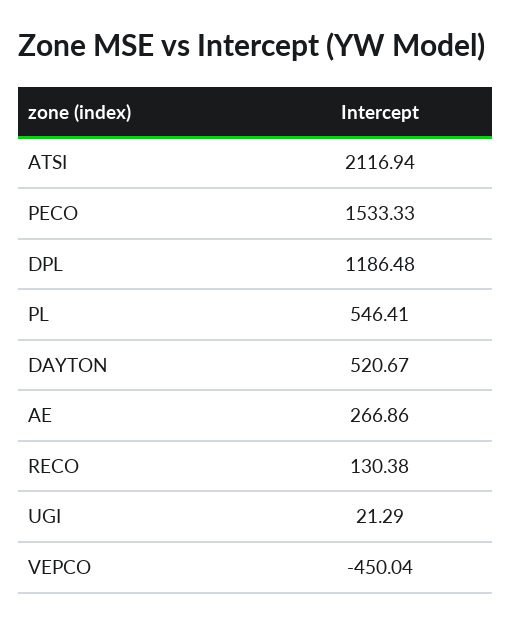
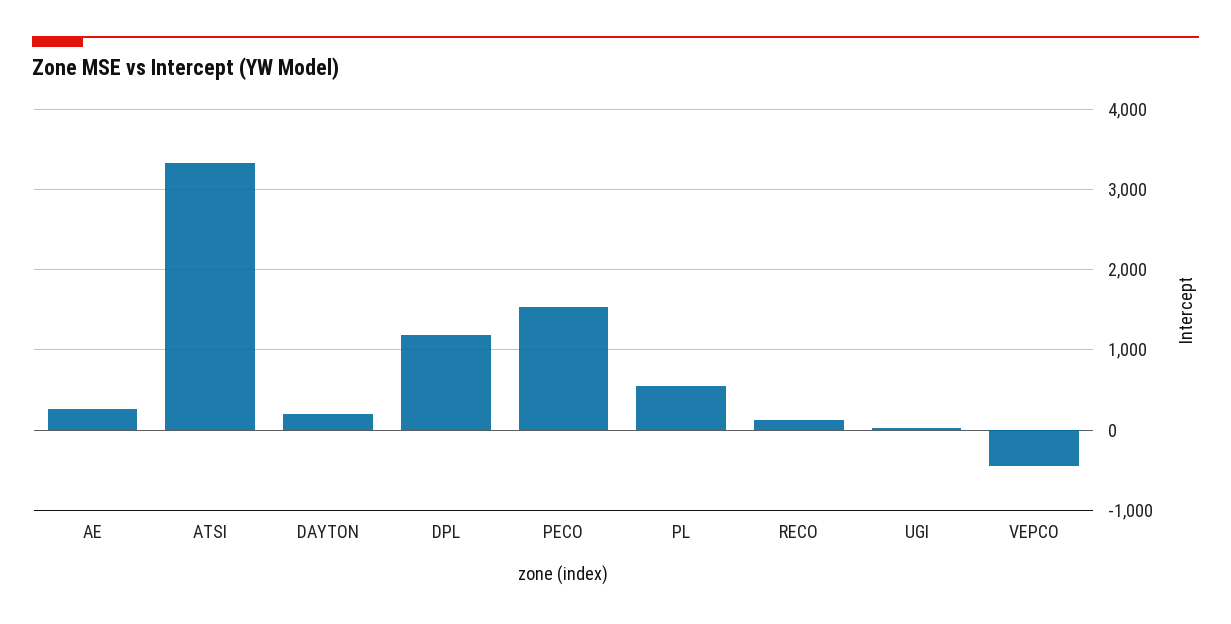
  {
-   "ATSI": 2116.94,
+   "ATSI": 3300,
    "PECO": 1533.33,
    "DPL": 1186.48,
    "PL": 546.41,
-   "DAYTON": 520.67,
+   "DAYTON": 200,
    "AE": 266.86,
    "RECO": 130.38,
    "UGI": 21.29,
    "VEPCO": -450.04
  }

